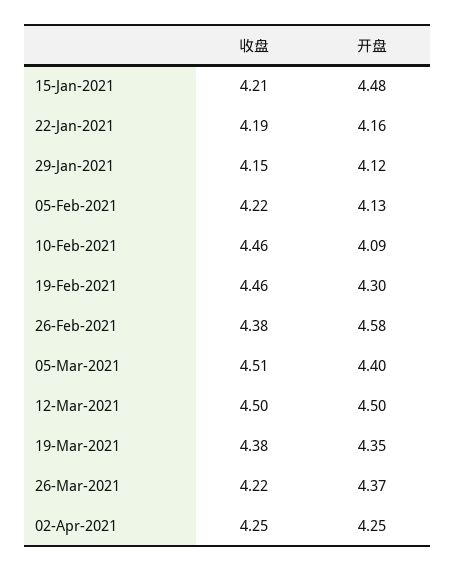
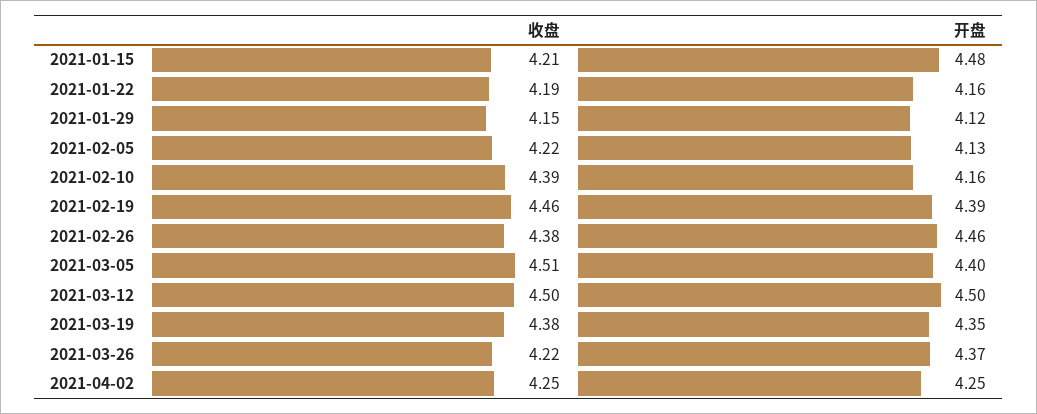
  {
    "收盘": {
      "15-Jan-2021": 4.21,
      "22-Jan-2021": 4.19,
      "29-Jan-2021": 4.15,
      "05-Feb-2021": 4.22,
-     "10-Feb-2021": 4.46,
+     "10-Feb-2021": 4.39,
      "19-Feb-2021": 4.46,
      "26-Feb-2021": 4.38,
      "05-Mar-2021": 4.51,
      "12-Mar-2021": 4.5,
      "19-Mar-2021": 4.38,
      "26-Mar-2021": 4.22,
      "02-Apr-2021": 4.25
    },
    "开盘": {
      "15-Jan-2021": 4.48,
      "22-Jan-2021": 4.16,
      "29-Jan-2021": 4.12,
      "05-Feb-2021": 4.13,
-     "10-Feb-2021": 4.09,
+     "10-Feb-2021": 4.16,
-     "19-Feb-2021": 4.3,
+     "19-Feb-2021": 4.39,
-     "26-Feb-2021": 4.58,
+     "26-Feb-2021": 4.46,
      "05-Mar-2021": 4.4,
      "12-Mar-2021": 4.5,
      "19-Mar-2021": 4.35,
      "26-Mar-2021": 4.37,
      "02-Apr-2021": 4.25
    }
  }

